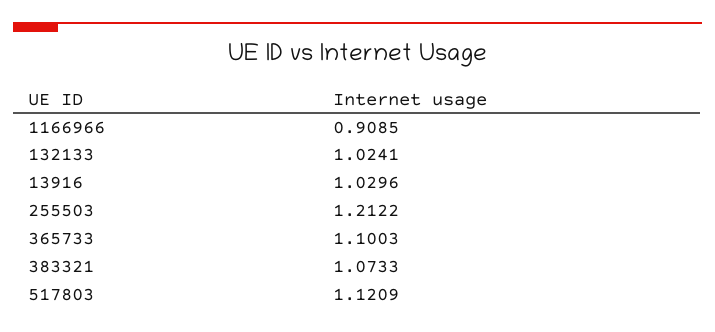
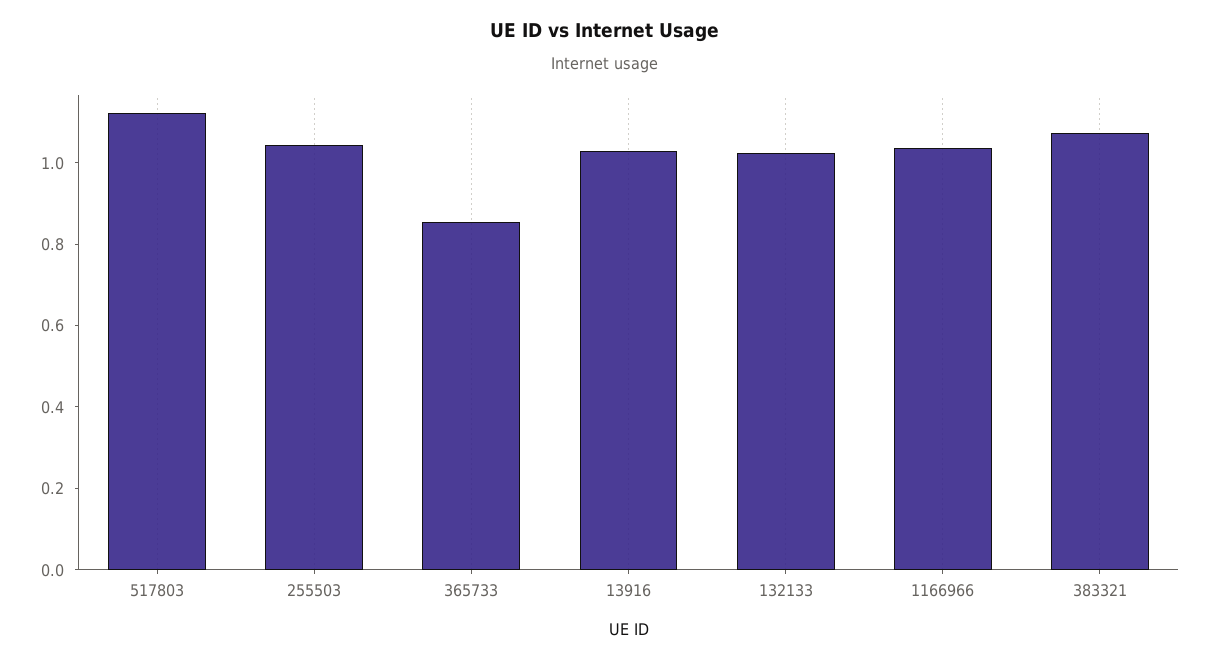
  {
-   "1166966": 0.9085,
+   "1166966": 1.05,
    "132133": 1.0241,
    "13916": 1.0296,
-   "255503": 1.2122,
+   "255503": 1.05,
-   "365733": 1.1003,
+   "365733": 0.85,
    "383321": 1.0733,
    "517803": 1.1209
  }

